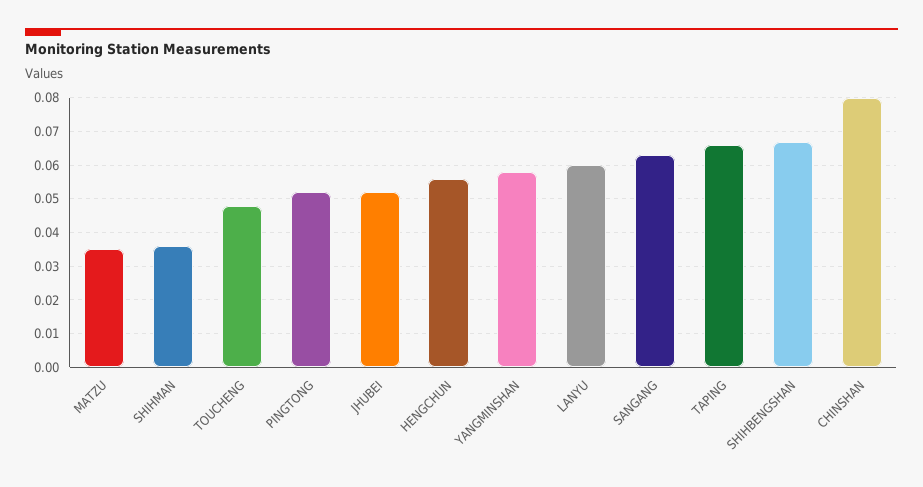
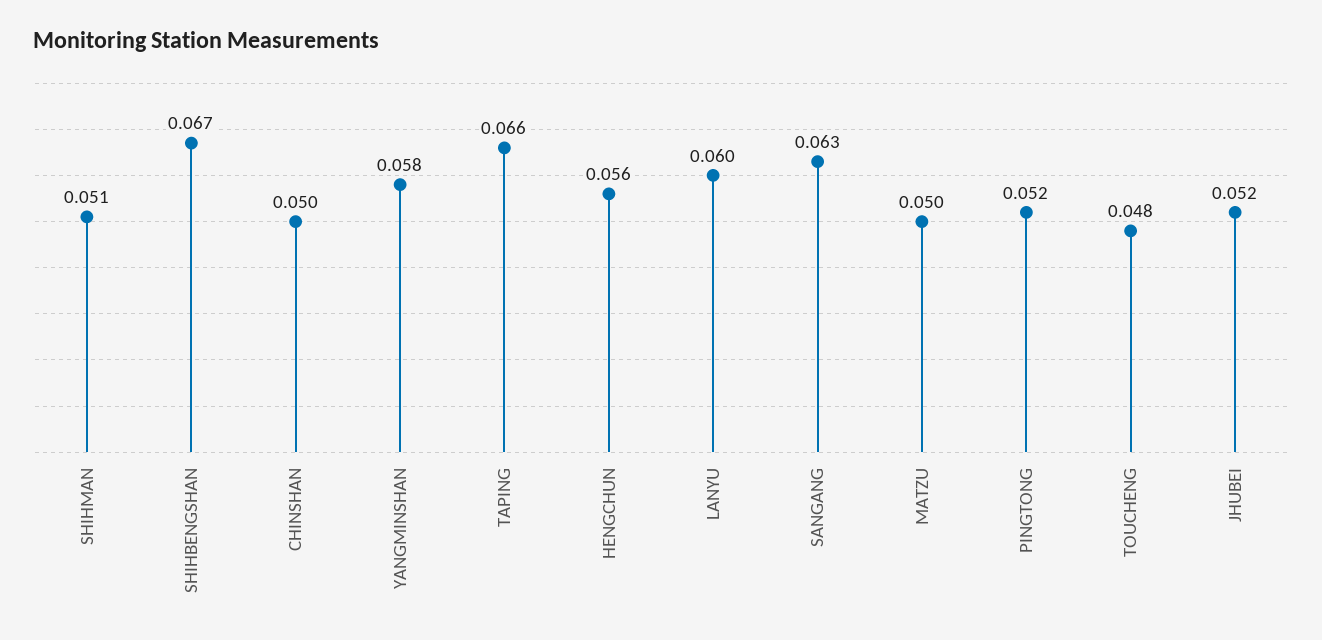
  {
-   "MATZU": 0.035,
+   "MATZU": 0.05,
-   "SHIHMAN": 0.035,
+   "SHIHMAN": 0.051,
    "TOUCHENG": 0.048,
    "PINGTONG": 0.052,
    "JHUBEI": 0.052,
    "HENGCHUN": 0.056,
    "YANGMINSHAN": 0.058,
    "LANYU": 0.06,
    "SANGANG": 0.063,
    "TAPING": 0.066,
    "SHIHBENGSHAN": 0.067,
-   "CHINSHAN": 0.08
+   "CHINSHAN": 0.05
  }

